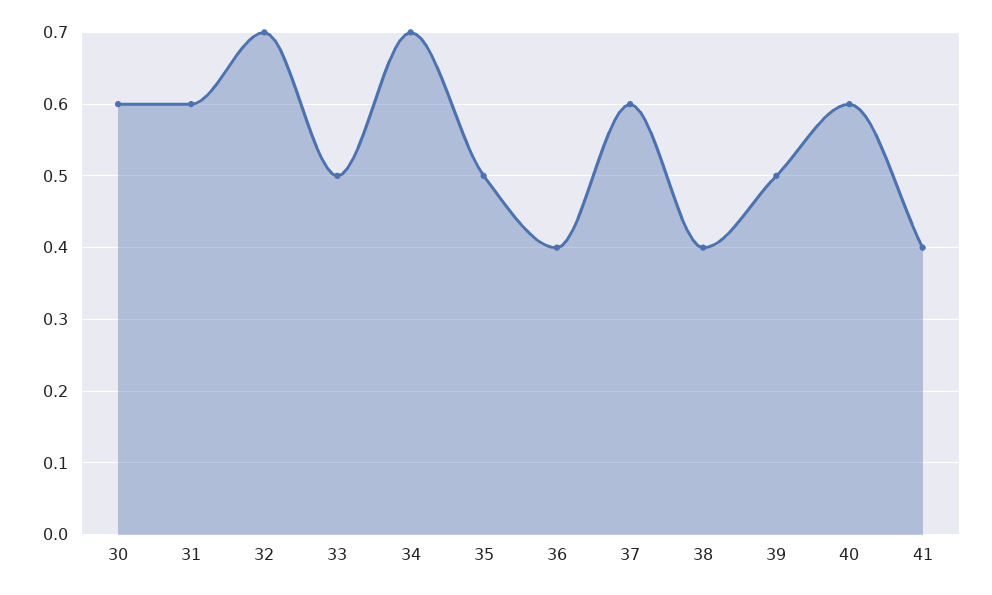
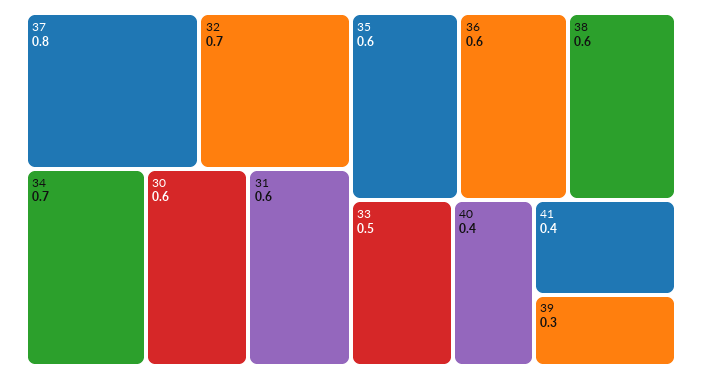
  {
    "30": 0.6,
    "31": 0.6,
    "32": 0.7,
    "33": 0.5,
    "34": 0.7,
-   "35": 0.5,
+   "35": 0.6,
-   "36": 0.4,
+   "36": 0.6,
-   "37": 0.6,
+   "37": 0.8,
-   "38": 0.4,
+   "38": 0.6,
-   "39": 0.5,
+   "39": 0.3,
-   "40": 0.6,
+   "40": 0.4,
    "41": 0.4
  }

